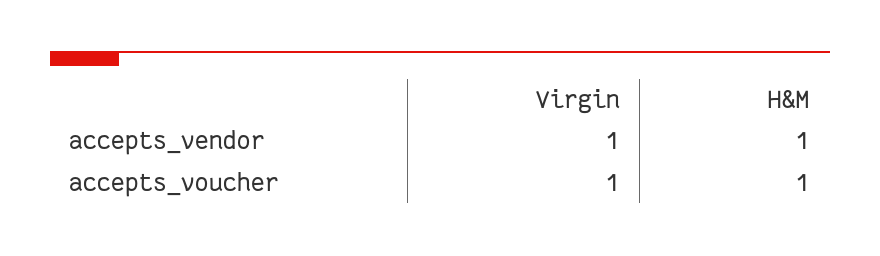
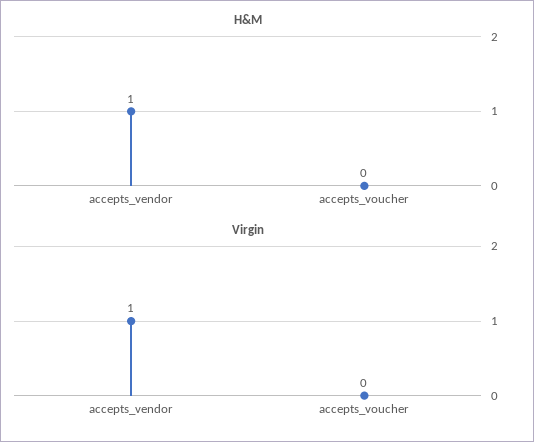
  {
    "Virgin": {
      "accepts_vendor": 1,
-     "accepts_voucher": 1
+     "accepts_voucher": 0
    },
    "H&M": {
      "accepts_vendor": 1,
-     "accepts_voucher": 1
+     "accepts_voucher": 0
    }
  }

